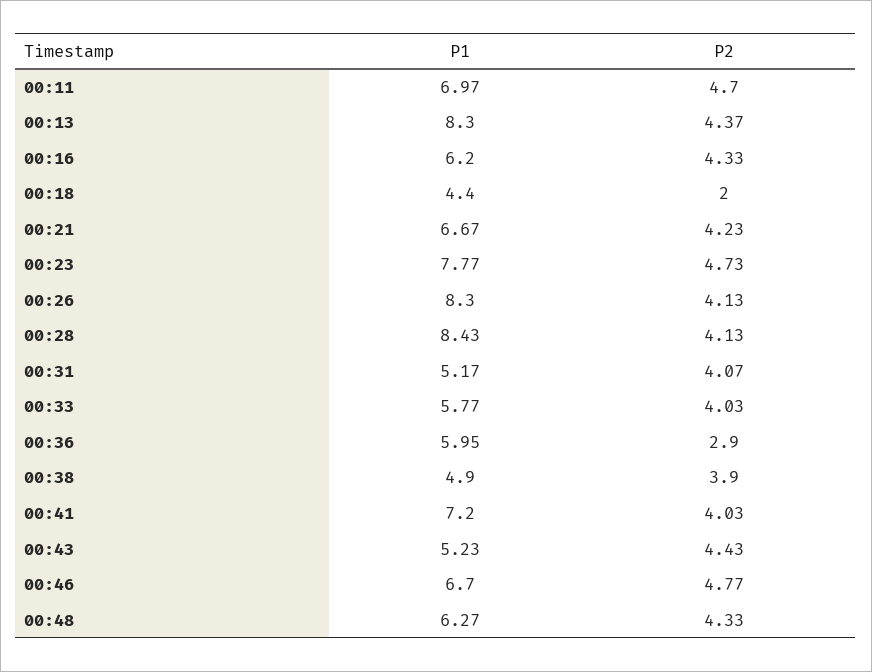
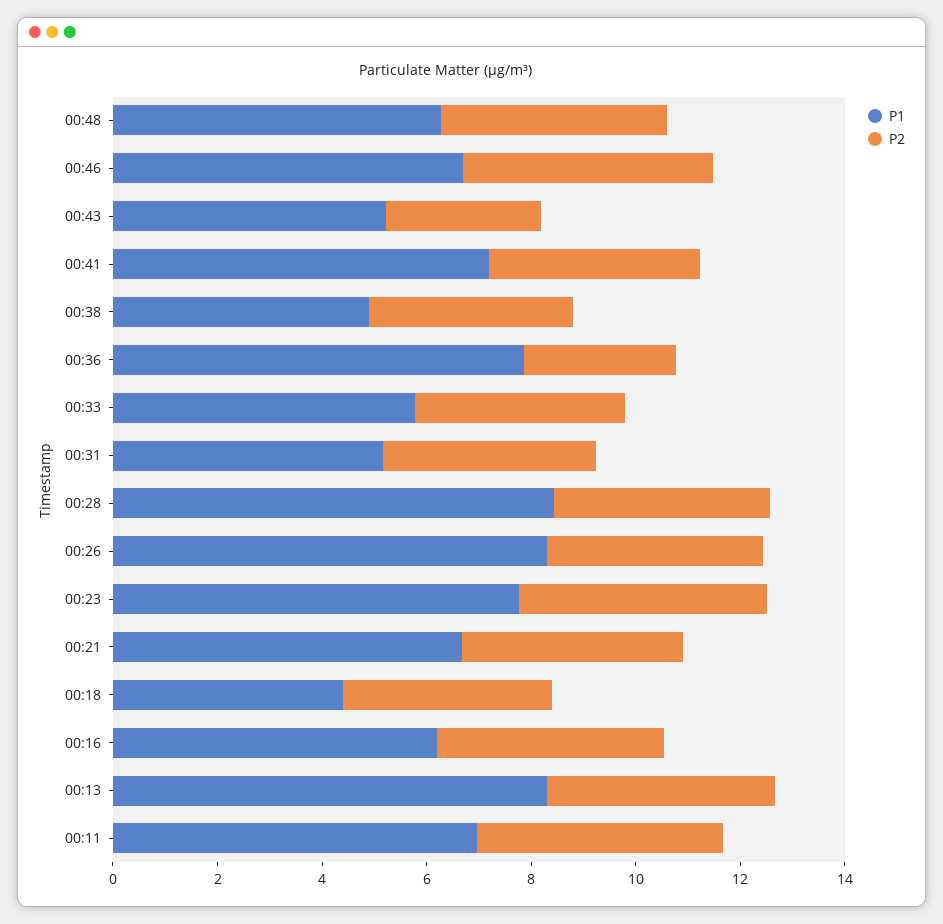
  {
    "P1": {
      "00:11": 6.97,
      "00:13": 8.3,
      "00:16": 6.2,
      "00:18": 4.4,
      "00:21": 6.67,
      "00:23": 7.77,
      "00:26": 8.3,
      "00:28": 8.43,
      "00:31": 5.17,
      "00:33": 5.77,
-     "00:36": 5.95,
+     "00:36": 8,
      "00:38": 4.9,
      "00:41": 7.2,
      "00:43": 5.23,
      "00:46": 6.7,
      "00:48": 6.27
    },
    "P2": {
      "00:11": 4.7,
      "00:13": 4.37,
      "00:16": 4.33,
-     "00:18": 2,
+     "00:18": 4,
      "00:21": 4.23,
      "00:23": 4.73,
      "00:26": 4.13,
      "00:28": 4.13,
      "00:31": 4.07,
      "00:33": 4.03,
      "00:36": 2.9,
      "00:38": 3.9,
      "00:41": 4.03,
-     "00:43": 4.43,
+     "00:43": 3,
      "00:46": 4.77,
      "00:48": 4.33
    }
  }

